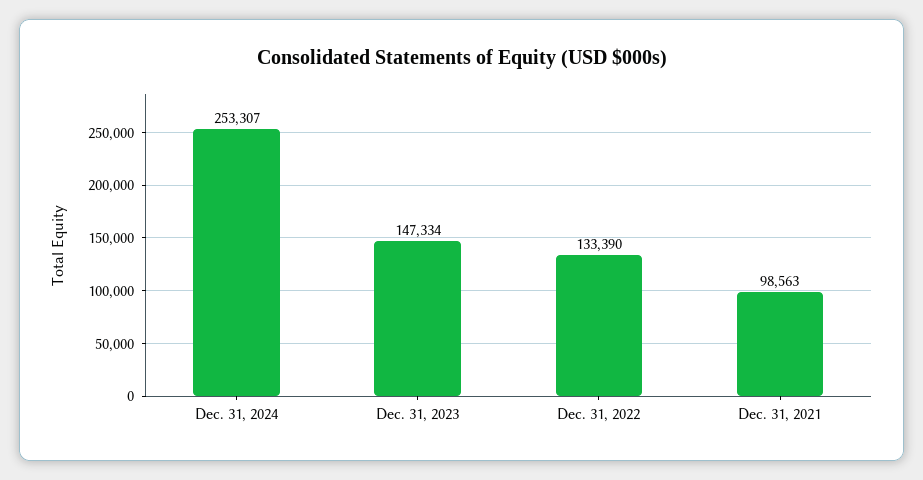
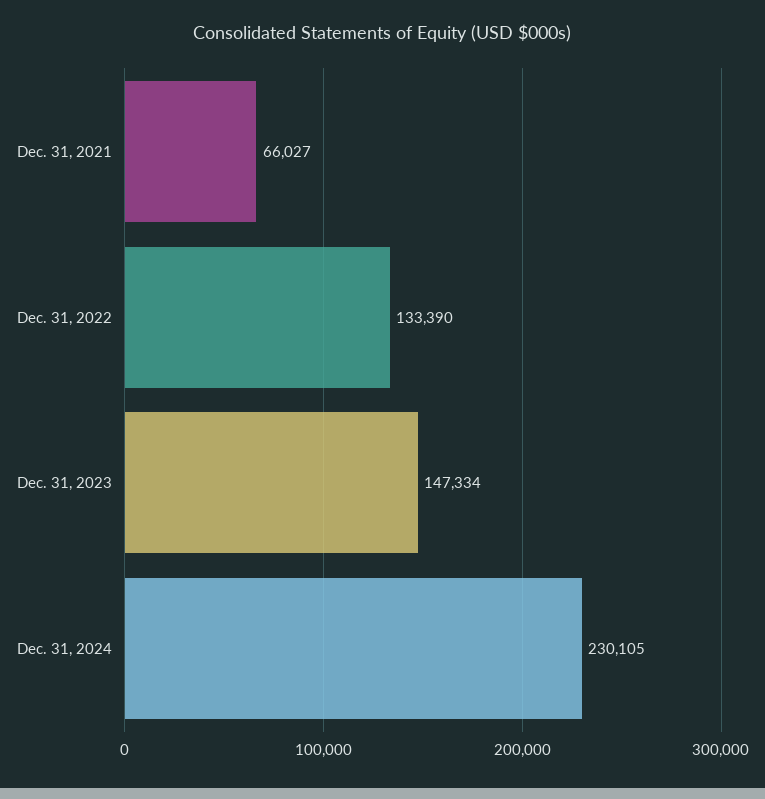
  {
-   "Dec. 31, 2024": 253307,
+   "Dec. 31, 2024": 230105,
    "Dec. 31, 2023": 147334,
    "Dec. 31, 2022": 133390,
-   "Dec. 31, 2021": 98563
+   "Dec. 31, 2021": 66027
  }

